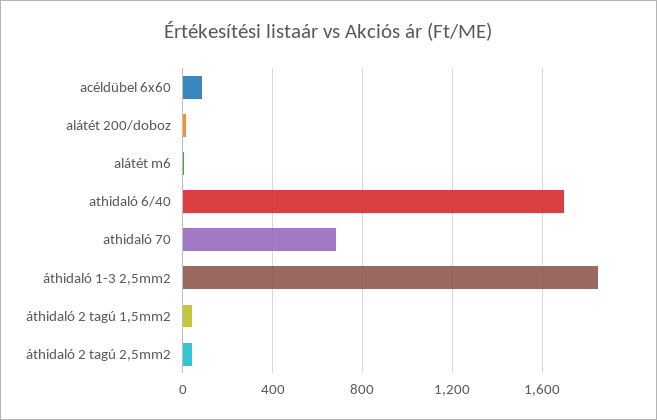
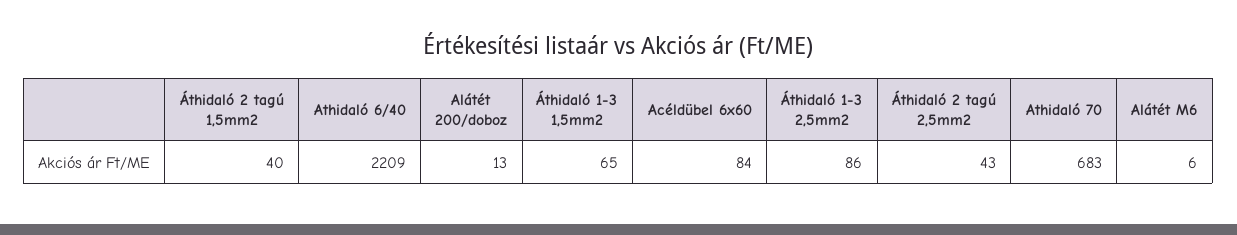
  {
    "acéldübel 6x60": 84,
    "alátét 200/doboz": 13,
    "alátét m6": 6,
-   "athidaló 6/40": 1700,
+   "athidaló 6/40": 2209,
    "athidaló 70": 683,
-   "áthidaló 1-3 2,5mm2": 1850,
+   "áthidaló 1-3 2,5mm2": 86,
    "áthidaló 2 tagú 1,5mm2": 40,
-   "áthidaló 2 tagú 2,5mm2": 43
+   "áthidaló 2 tagú 2,5mm2": 43,
+   "Áthidaló 1-3 1,5mm2": 65
  }

